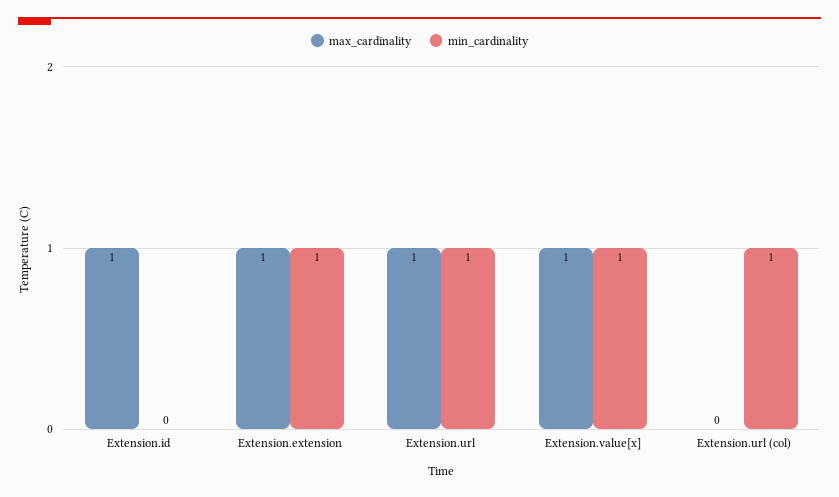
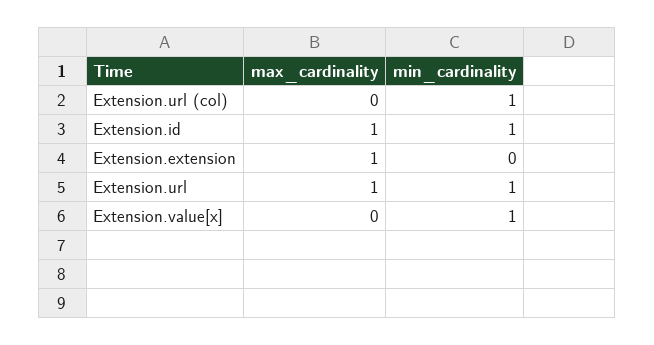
  {
    "max_cardinality": {
      "Extension.id": 1,
      "Extension.extension": 1,
      "Extension.url": 1,
-     "Extension.value[x]": 1,
+     "Extension.value[x]": 0,
      "Extension.url (col)": 0
    },
    "min_cardinality": {
-     "Extension.id": 0,
+     "Extension.id": 1,
-     "Extension.extension": 1,
+     "Extension.extension": 0,
      "Extension.url": 1,
      "Extension.value[x]": 1,
      "Extension.url (col)": 1
    }
  }

